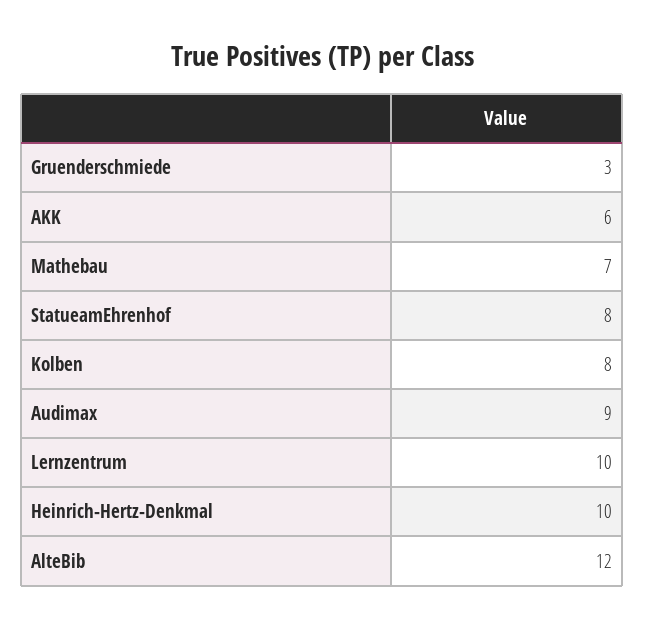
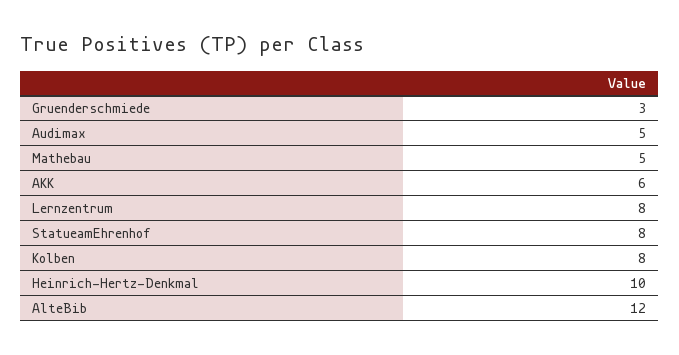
  {
    "Gruenderschmiede": 3,
    "AKK": 6,
-   "Mathebau": 7,
+   "Mathebau": 5,
    "StatueamEhrenhof": 8,
    "Kolben": 8,
-   "Audimax": 9,
+   "Audimax": 5,
-   "Lernzentrum": 10,
+   "Lernzentrum": 8,
    "Heinrich-Hertz-Denkmal": 10,
    "AlteBib": 12
  }

